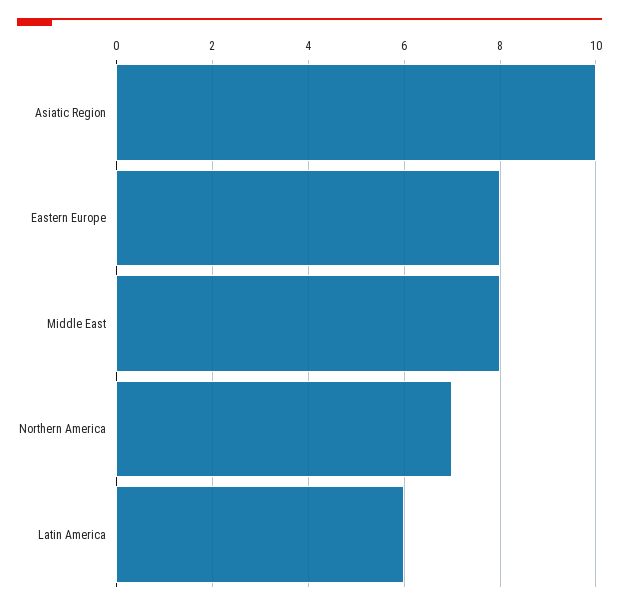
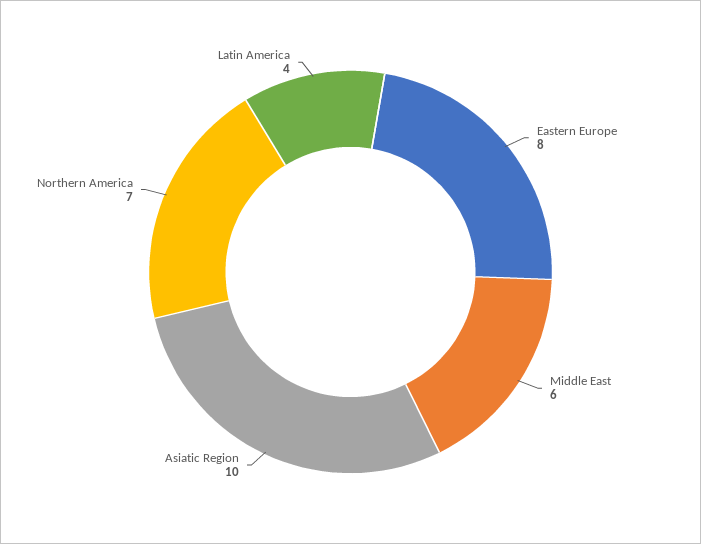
  {
    "Asiatic Region": 10,
    "Eastern Europe": 8,
-   "Middle East": 8,
+   "Middle East": 6,
    "Northern America": 7,
-   "Latin America": 6
+   "Latin America": 4
  }

